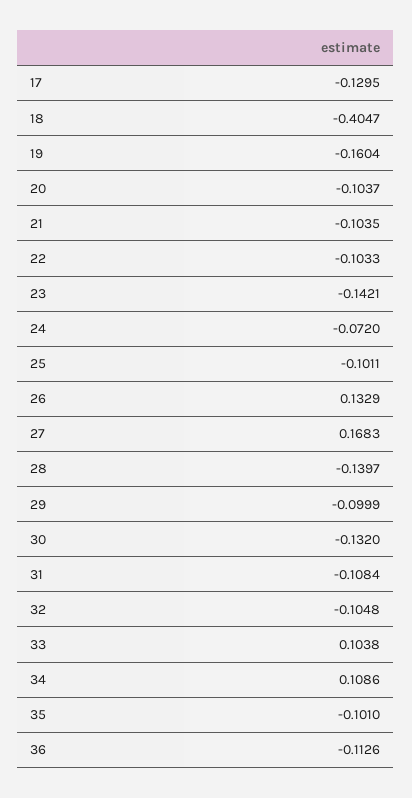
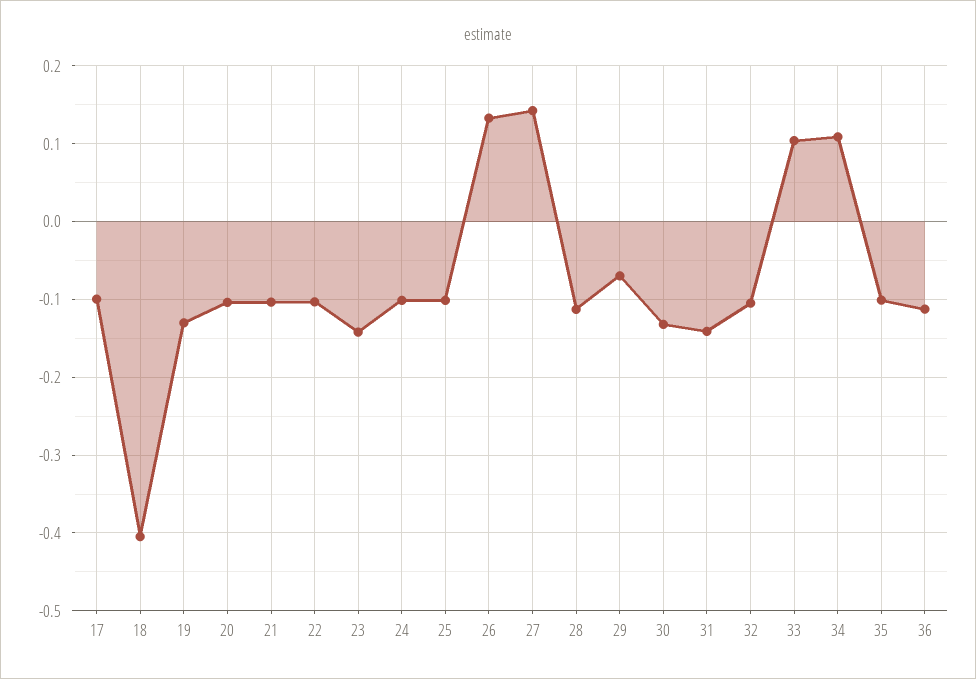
  {
-   "17": -0.1295,
+   "17": -0.1,
    "18": -0.4047,
-   "19": -0.1604,
+   "19": -0.13,
    "20": -0.1037,
    "21": -0.1035,
    "22": -0.1033,
    "23": -0.1421,
-   "24": -0.072,
+   "24": -0.1,
    "25": -0.1011,
    "26": 0.1329,
-   "27": 0.1683,
+   "27": 0.14,
-   "28": -0.1397,
+   "28": -0.11,
-   "29": -0.0999,
+   "29": -0.07,
    "30": -0.132,
-   "31": -0.1084,
+   "31": -0.14,
    "32": -0.1048,
    "33": 0.1038,
    "34": 0.1086,
    "35": -0.101,
    "36": -0.1126
  }

